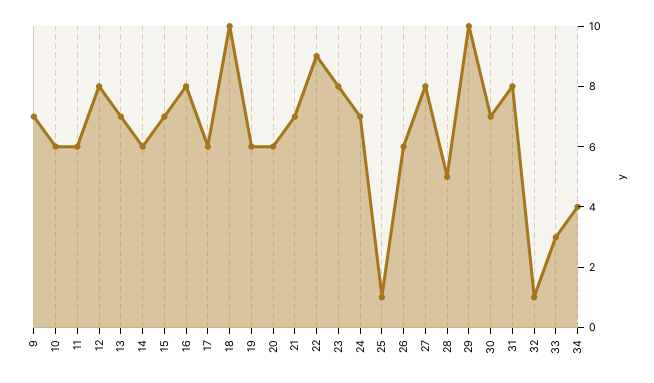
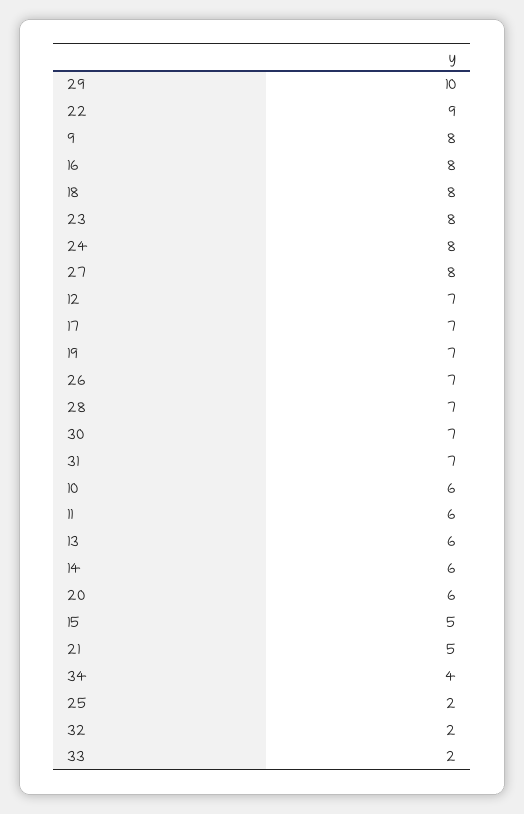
  {
-   "9": 7,
+   "9": 8,
    "10": 6,
    "11": 6,
-   "12": 8,
+   "12": 7,
-   "13": 7,
+   "13": 6,
    "14": 6,
-   "15": 7,
+   "15": 5,
    "16": 8,
-   "17": 6,
+   "17": 7,
-   "18": 10,
+   "18": 8,
-   "19": 6,
+   "19": 7,
    "20": 6,
-   "21": 7,
+   "21": 5,
    "22": 9,
    "23": 8,
-   "24": 7,
+   "24": 8,
-   "25": 1,
+   "25": 2,
-   "26": 6,
+   "26": 7,
    "27": 8,
-   "28": 5,
+   "28": 7,
    "29": 10,
    "30": 7,
-   "31": 8,
+   "31": 7,
-   "32": 1,
+   "32": 2,
-   "33": 3,
+   "33": 2,
    "34": 4
  }

